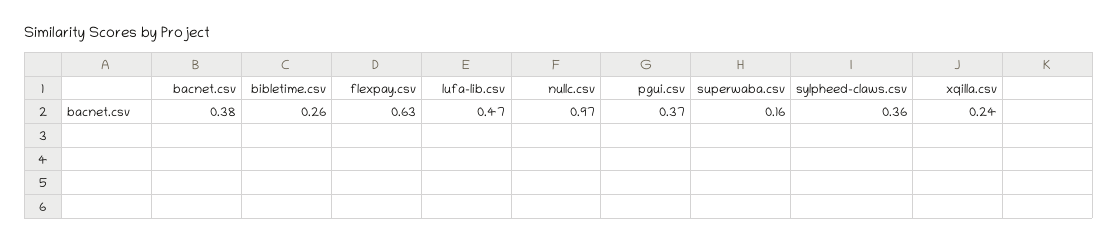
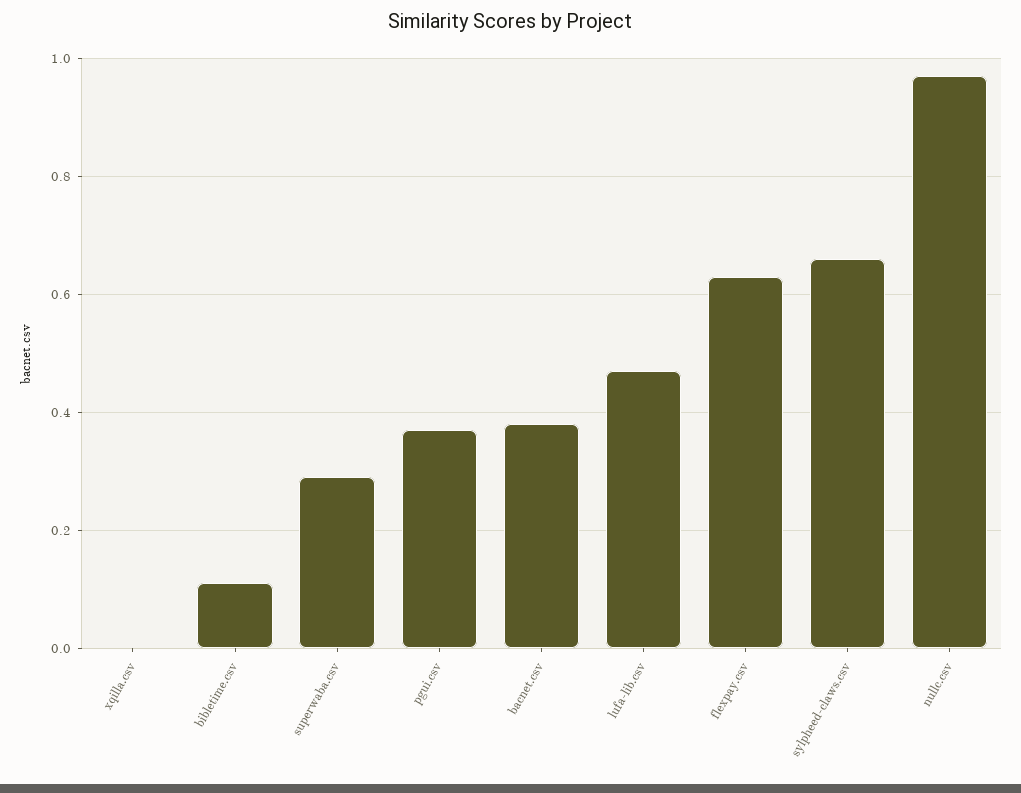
  {
    "bacnet.csv": 0.38,
-   "bibletime.csv": 0.26,
+   "bibletime.csv": 0.1,
    "flexpay.csv": 0.63,
    "lufa-lib.csv": 0.47,
    "nullc.csv": 0.97,
    "pgui.csv": 0.37,
-   "superwaba.csv": 0.16,
+   "superwaba.csv": 0.3,
-   "sylpheed-claws.csv": 0.36,
+   "sylpheed-claws.csv": 0.65,
-   "xqilla.csv": 0.24
+   "xqilla.csv": 0
  }

